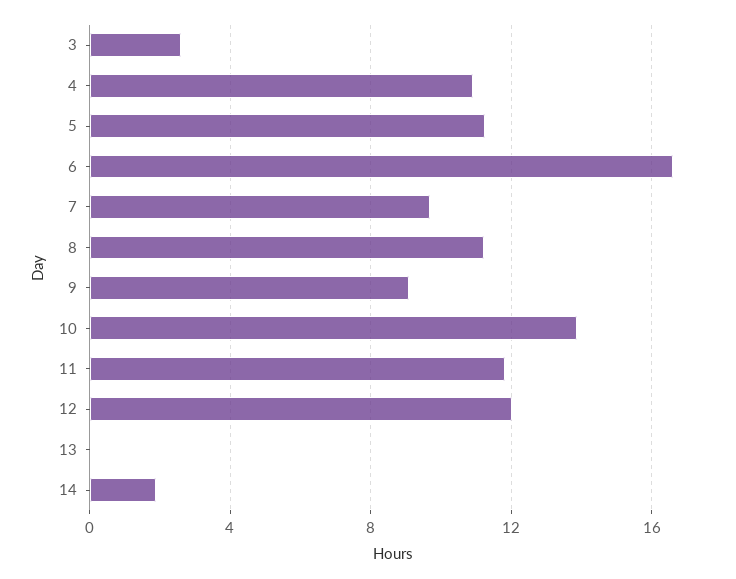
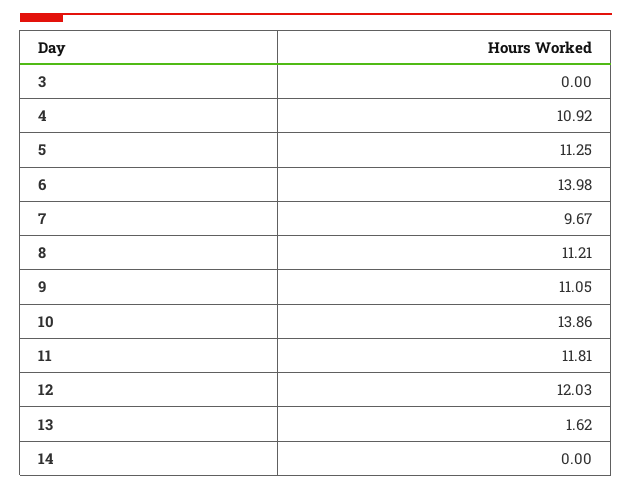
  {
-   "3": 2.5,
+   "3": 0,
    "4": 10.92,
    "5": 11.25,
-   "6": 16.5,
+   "6": 13.98,
    "7": 9.67,
    "8": 11.21,
-   "9": 9,
+   "9": 11.05,
    "10": 13.86,
    "11": 11.81,
    "12": 12.03,
-   "13": 0,
+   "13": 1.62,
-   "14": 2
+   "14": 0
  }

